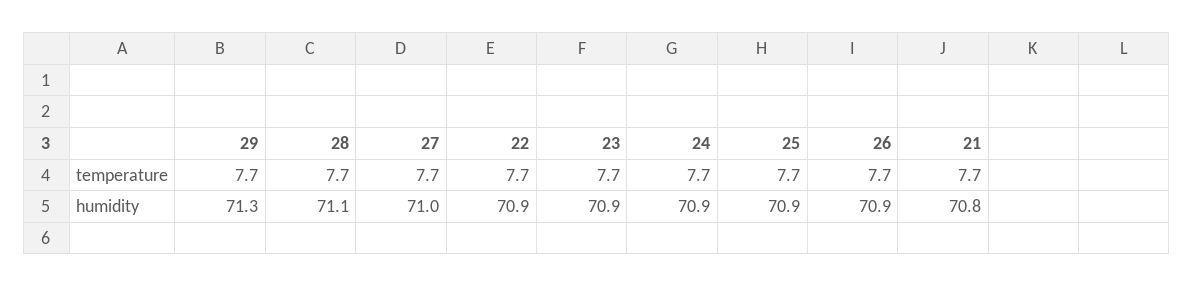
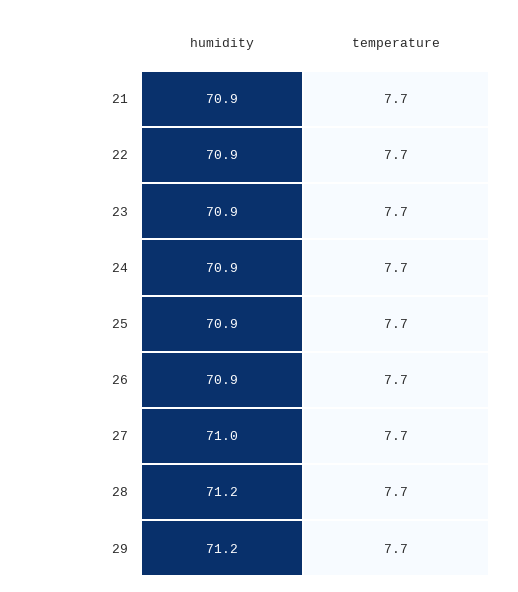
  {
    "29": {
      "temperature": 7.7,
-     "humidity": 71.3
+     "humidity": 71.2
    },
    "28": {
      "temperature": 7.7,
-     "humidity": 71.1
+     "humidity": 71.2
    },
    "27": {
      "temperature": 7.7,
      "humidity": 71
    },
    "22": {
      "temperature": 7.7,
      "humidity": 70.9
    },
    "23": {
      "temperature": 7.7,
      "humidity": 70.9
    },
    "24": {
      "temperature": 7.7,
      "humidity": 70.9
    },
    "25": {
      "temperature": 7.7,
      "humidity": 70.9
    },
    "26": {
      "temperature": 7.7,
      "humidity": 70.9
    },
    "21": {
      "temperature": 7.7,
-     "humidity": 70.8
+     "humidity": 70.9
    }
  }

